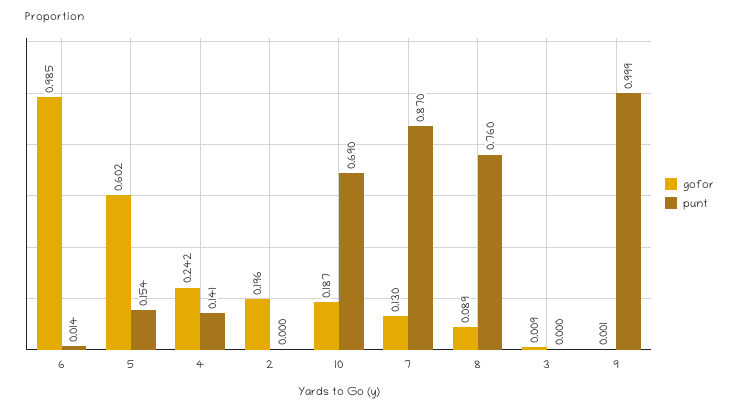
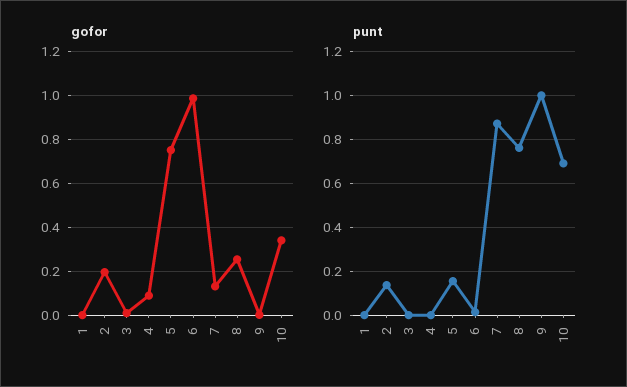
  {
    "gofor": {
      "6": 0.985,
-     "5": 0.602,
+     "5": 0.75,
-     "4": 0.242,
+     "4": 0.1,
      "2": 0.196,
-     "10": 0.187,
+     "10": 0.35,
      "7": 0.13,
-     "8": 0.089,
+     "8": 0.25,
      "3": 0.009,
-     "9": 0.001
+     "9": 0.001,
+     "1": 0
    },
    "punt": {
      "6": 0.014,
      "5": 0.154,
-     "4": 0.141,
+     "4": 0,
-     "2": 0,
+     "2": 0.15,
      "10": 0.69,
      "7": 0.87,
      "8": 0.76,
      "3": 0,
-     "9": 0.999
+     "9": 0.999,
+     "1": 0
    }
  }

